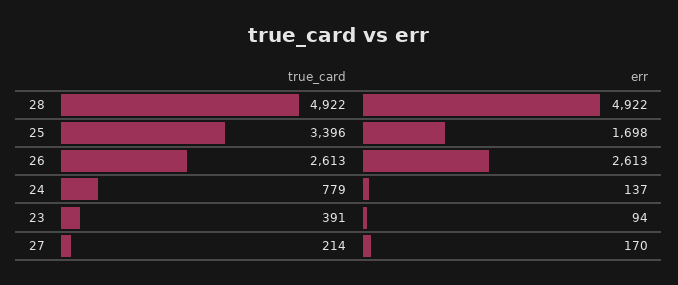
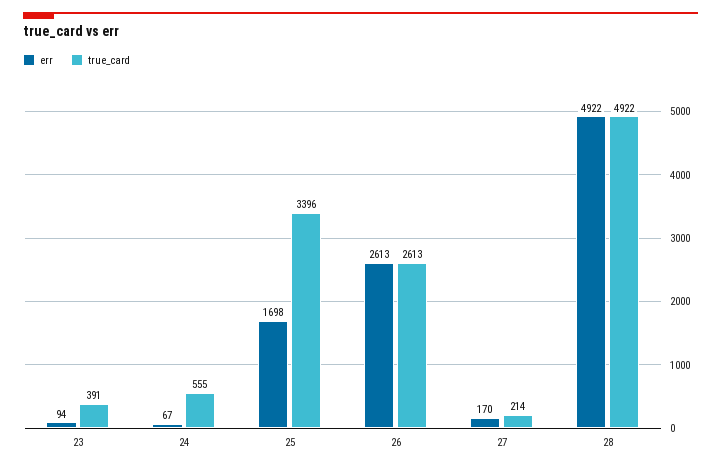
  {
    "true_card": {
      "28": 4922,
      "25": 3396,
      "26": 2613,
-     "24": 779,
+     "24": 555,
      "23": 391,
      "27": 214
    },
    "err": {
      "28": 4922,
      "25": 1698,
      "26": 2613,
-     "24": 137,
+     "24": 67,
      "23": 94,
      "27": 170
    }
  }

